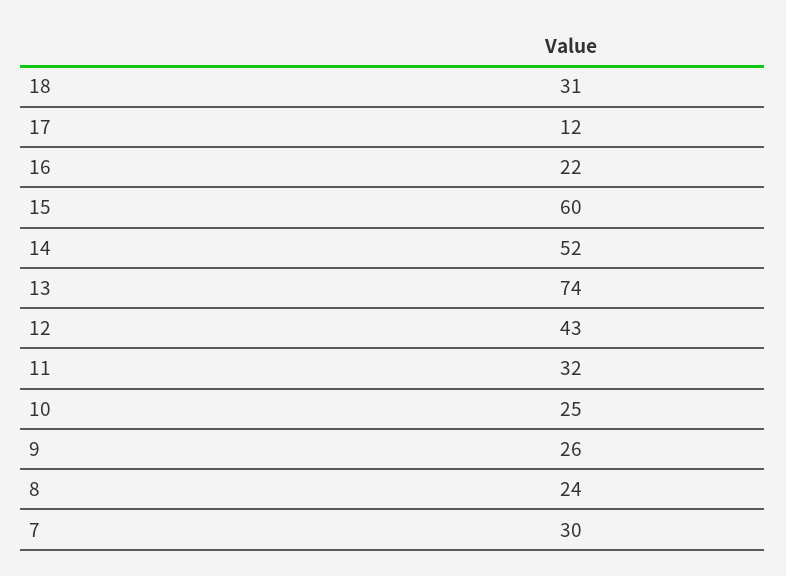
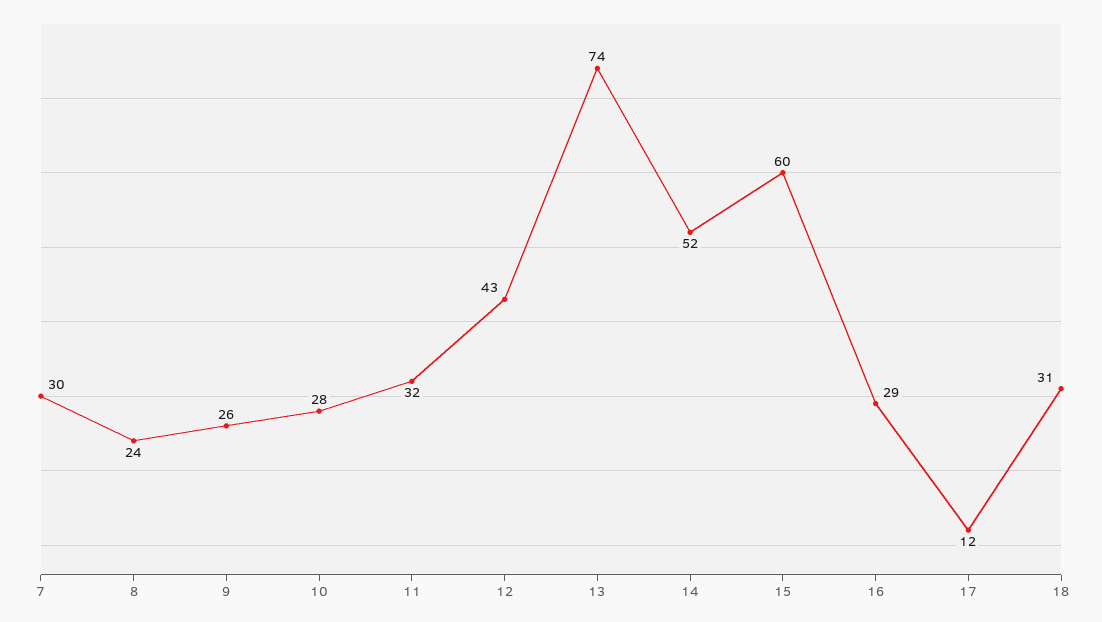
  {
    "18": 31,
    "17": 12,
-   "16": 22,
+   "16": 29,
    "15": 60,
    "14": 52,
    "13": 74,
    "12": 43,
    "11": 32,
-   "10": 25,
+   "10": 28,
    "9": 26,
    "8": 24,
    "7": 30
  }

